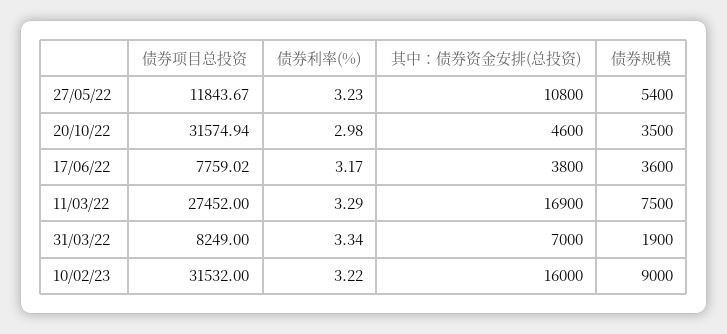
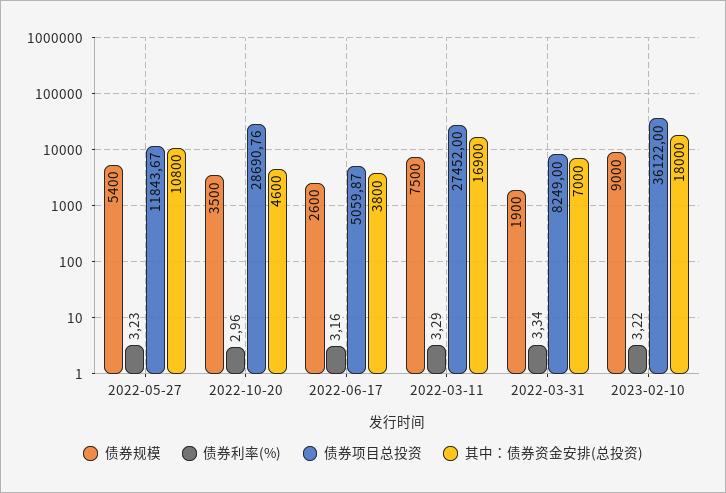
  {
    "债券项目总投资": {
      "27/05/22": 11843.67,
-     "20/10/22": 31574.94,
+     "20/10/22": 28690.76,
-     "17/06/22": 7759.02,
+     "17/06/22": 5059.87,
      "11/03/22": 27452,
      "31/03/22": 8249,
-     "10/02/23": 31532
+     "10/02/23": 36122
    },
    "债券利率(%)": {
      "27/05/22": 3.23,
-     "20/10/22": 2.98,
+     "20/10/22": 2.96,
-     "17/06/22": 3.17,
+     "17/06/22": 3.16,
      "11/03/22": 3.29,
      "31/03/22": 3.34,
      "10/02/23": 3.22
    },
    "其中：债券资金安排(总投资)": {
      "27/05/22": 10800,
      "20/10/22": 4600,
      "17/06/22": 3800,
      "11/03/22": 16900,
      "31/03/22": 7000,
-     "10/02/23": 16000
+     "10/02/23": 18000
    },
    "债券规模": {
      "27/05/22": 5400,
      "20/10/22": 3500,
-     "17/06/22": 3600,
+     "17/06/22": 2600,
      "11/03/22": 7500,
      "31/03/22": 1900,
      "10/02/23": 9000
    }
  }

